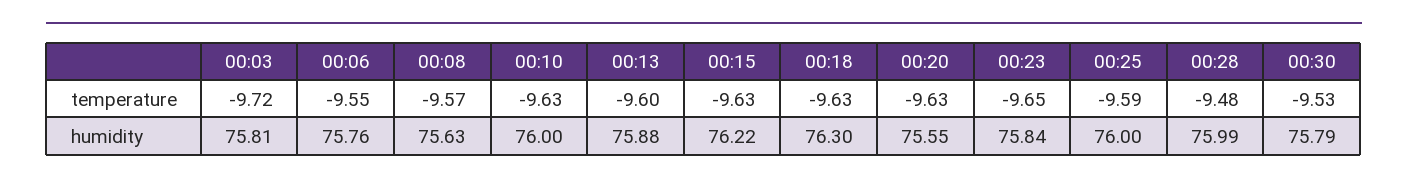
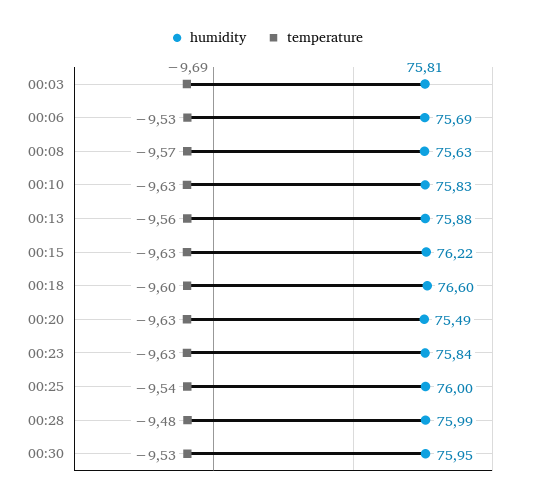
  {
    "temperature": {
-     "00:03": -9.72,
+     "00:03": -9.69,
-     "00:06": -9.55,
+     "00:06": -9.53,
      "00:08": -9.57,
      "00:10": -9.63,
-     "00:13": -9.6,
+     "00:13": -9.56,
      "00:15": -9.63,
-     "00:18": -9.63,
+     "00:18": -9.6,
      "00:20": -9.63,
-     "00:23": -9.65,
+     "00:23": -9.63,
-     "00:25": -9.59,
+     "00:25": -9.54,
      "00:28": -9.48,
      "00:30": -9.53
    },
    "humidity": {
      "00:03": 75.81,
-     "00:06": 75.76,
+     "00:06": 75.69,
      "00:08": 75.63,
-     "00:10": 76,
+     "00:10": 75.83,
      "00:13": 75.88,
      "00:15": 76.22,
-     "00:18": 76.3,
+     "00:18": 76.6,
-     "00:20": 75.55,
+     "00:20": 75.49,
      "00:23": 75.84,
      "00:25": 76,
      "00:28": 75.99,
-     "00:30": 75.79
+     "00:30": 75.95
    }
  }

